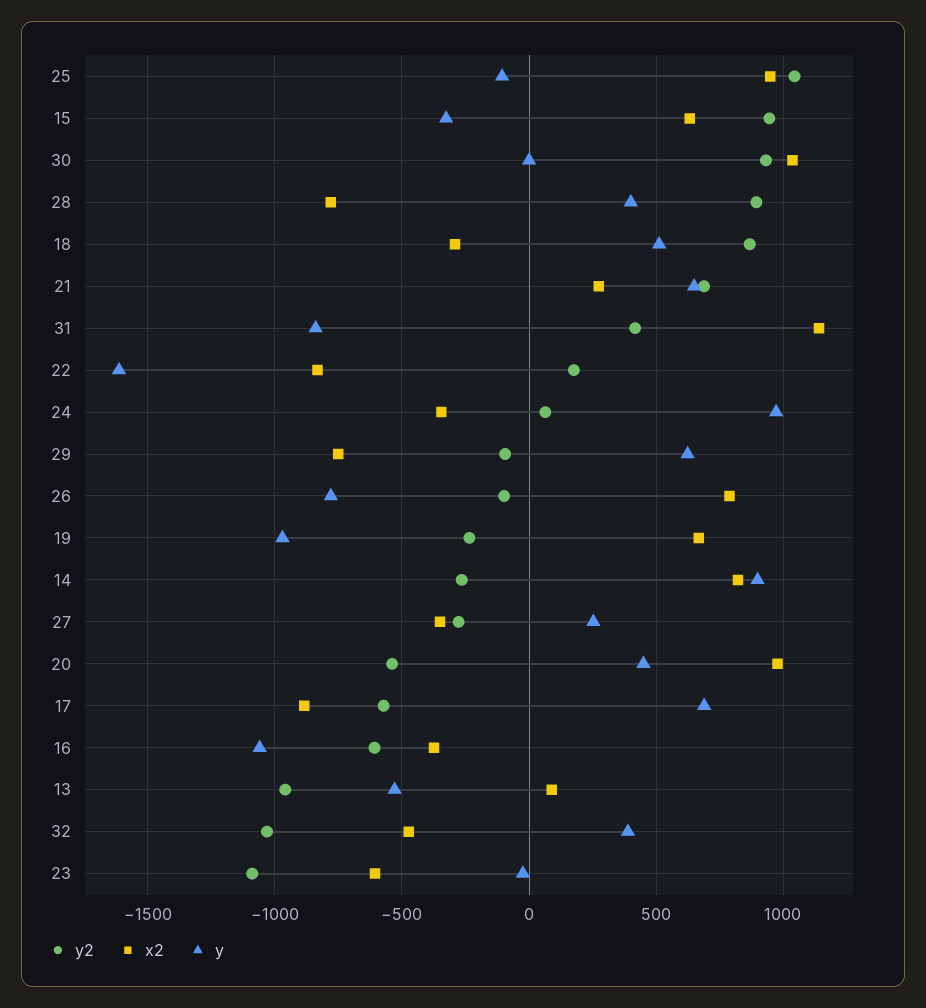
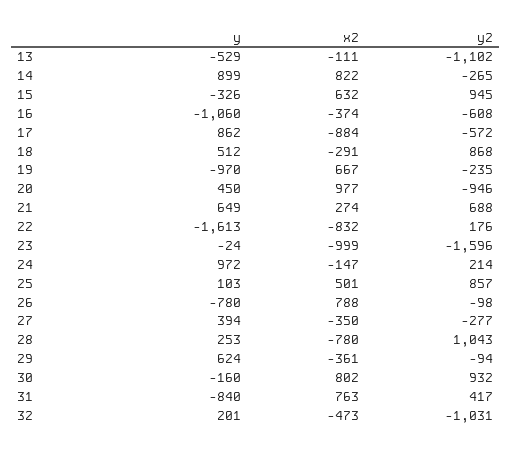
  {
    "y2": {
-     "25": 1050,
+     "25": 857,
      "15": 945,
      "30": 932,
-     "28": 900,
+     "28": 1043,
      "18": 868,
      "21": 688,
      "31": 417,
      "22": 176,
-     "24": 50,
+     "24": 214,
      "29": -94,
      "26": -98,
      "19": -235,
      "14": -265,
      "27": -277,
-     "20": -550,
+     "20": -946,
      "17": -572,
      "16": -608,
-     "13": -950,
+     "13": -1102,
      "32": -1031,
-     "23": -1100
+     "23": -1596
    },
    "x2": {
-     "25": 950,
+     "25": 501,
      "15": 632,
-     "30": 1050,
+     "30": 802,
      "28": -780,
      "18": -291,
      "21": 274,
-     "31": 1150,
+     "31": 763,
      "22": -832,
-     "24": -350,
+     "24": -147,
-     "29": -750,
+     "29": -361,
      "26": 788,
      "19": 667,
      "14": 822,
      "27": -350,
      "20": 977,
      "17": -884,
      "16": -374,
-     "13": 100,
+     "13": -111,
      "32": -473,
-     "23": -600
+     "23": -999
    },
    "y": {
-     "25": -100,
+     "25": 103,
      "15": -326,
-     "30": 0,
+     "30": -160,
-     "28": 400,
+     "28": 253,
      "18": 512,
      "21": 649,
      "31": -840,
      "22": -1613,
      "24": 972,
      "29": 624,
      "26": -780,
      "19": -970,
      "14": 899,
-     "27": 250,
+     "27": 394,
      "20": 450,
-     "17": 700,
+     "17": 862,
      "16": -1060,
      "13": -529,
-     "32": 400,
+     "32": 201,
      "23": -24
    }
  }

